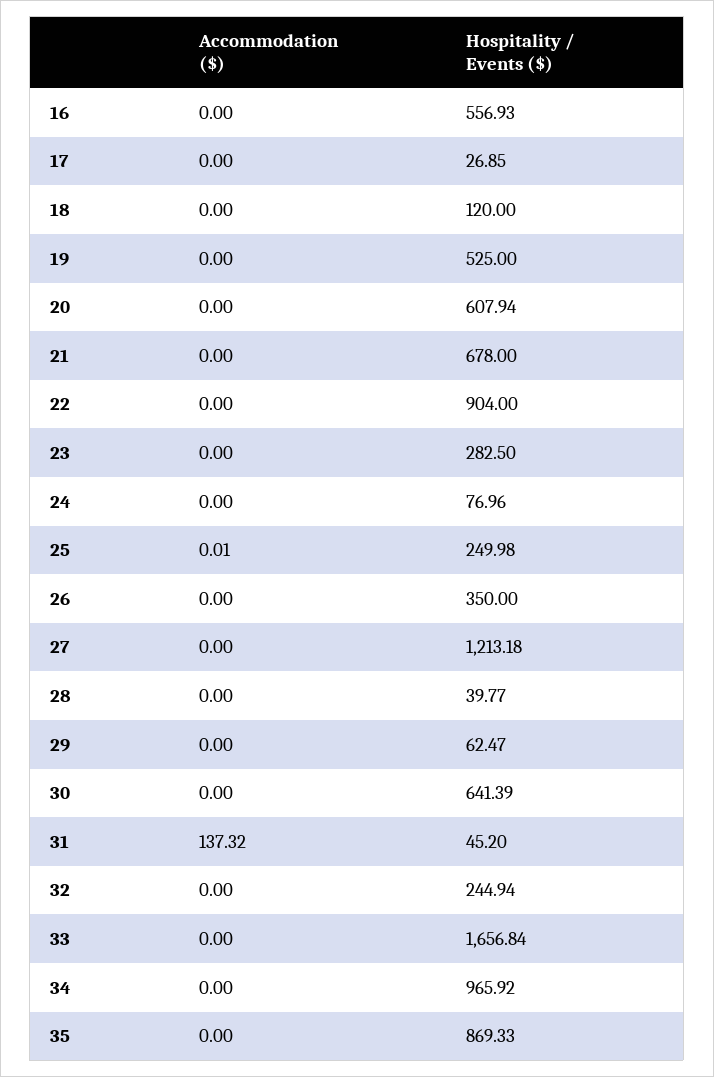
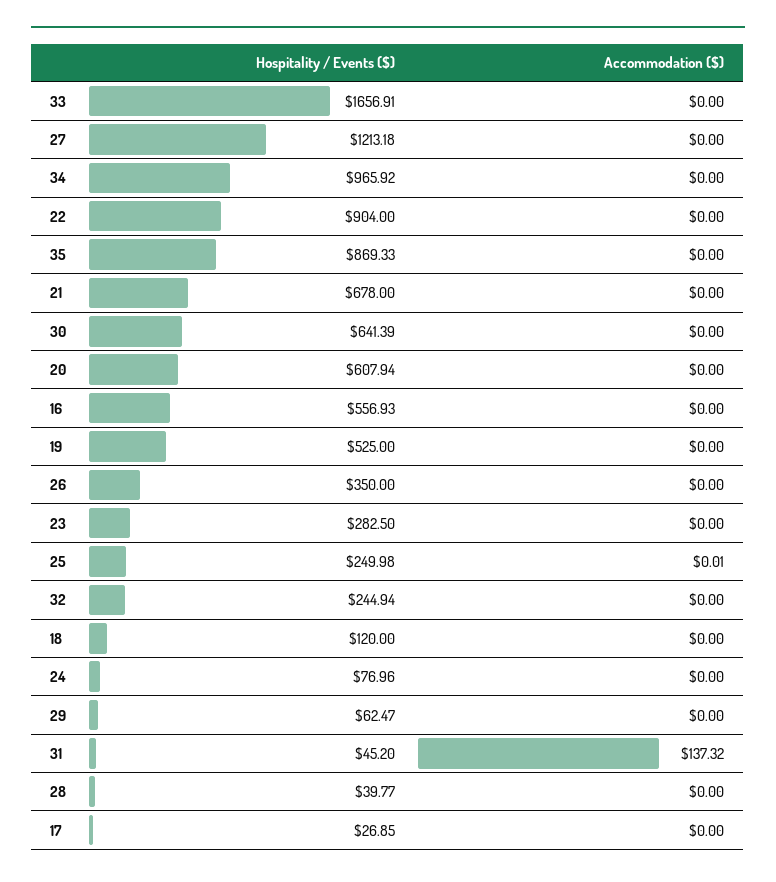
  {
    "Accommodation ($)": {
      "16": 0,
      "17": 0,
      "18": 0,
      "19": 0,
      "20": 0,
      "21": 0,
      "22": 0,
      "23": 0,
      "24": 0,
      "25": 0.01,
      "26": 0,
      "27": 0,
      "28": 0,
      "29": 0,
      "30": 0,
      "31": 137.32,
      "32": 0,
      "33": 0,
      "34": 0,
      "35": 0
    },
    "Hospitality / Events ($)": {
      "16": 556.93,
      "17": 26.85,
      "18": 120,
      "19": 525,
      "20": 607.94,
      "21": 678,
      "22": 904,
      "23": 282.5,
      "24": 76.96,
      "25": 249.98,
      "26": 350,
      "27": 1213.18,
      "28": 39.77,
      "29": 62.47,
      "30": 641.39,
      "31": 45.2,
      "32": 244.94,
-     "33": 1656.84,
+     "33": 1656.91,
      "34": 965.92,
      "35": 869.33
    }
  }

